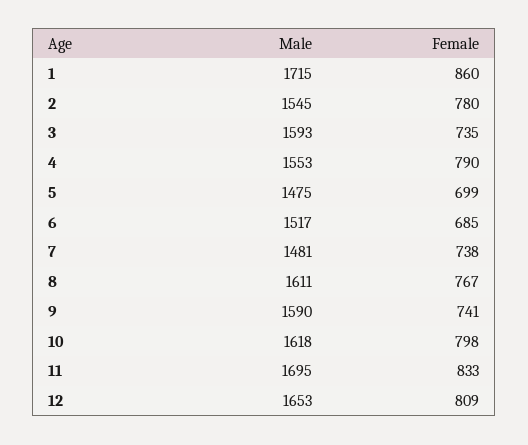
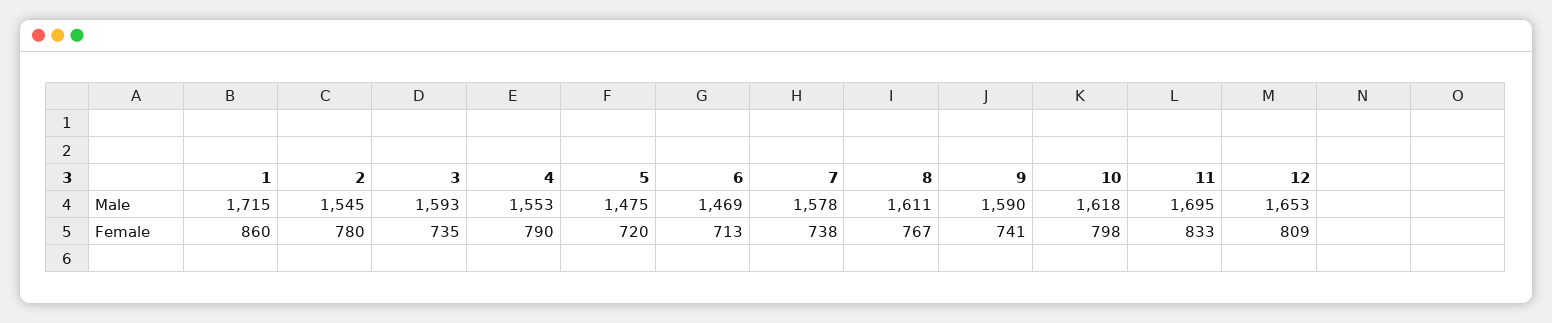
  {
    "Male": {
      "1": 1715,
      "2": 1545,
      "3": 1593,
      "4": 1553,
      "5": 1475,
-     "6": 1517,
+     "6": 1469,
-     "7": 1481,
+     "7": 1578,
      "8": 1611,
      "9": 1590,
      "10": 1618,
      "11": 1695,
      "12": 1653
    },
    "Female": {
      "1": 860,
      "2": 780,
      "3": 735,
      "4": 790,
-     "5": 699,
+     "5": 720,
-     "6": 685,
+     "6": 713,
      "7": 738,
      "8": 767,
      "9": 741,
      "10": 798,
      "11": 833,
      "12": 809
    }
  }

